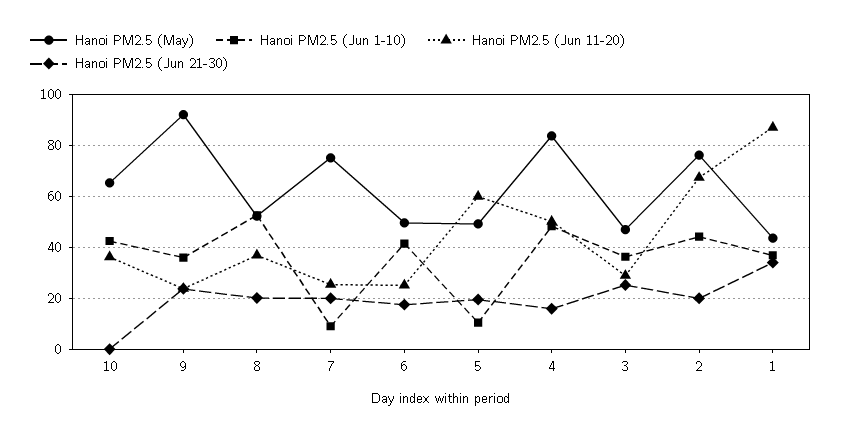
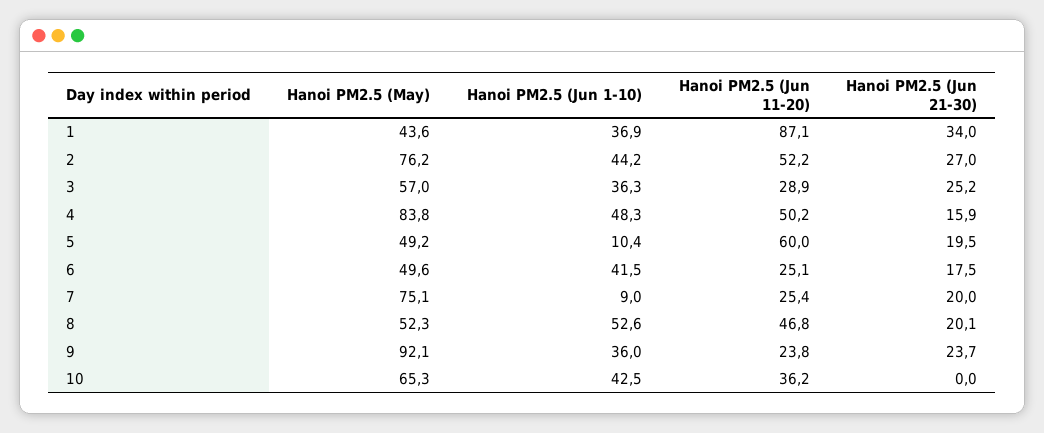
  {
    "Hanoi PM2.5 (May)": {
      "10": 65.3,
      "9": 92.1,
      "8": 52.3,
      "7": 75.1,
      "6": 49.6,
      "5": 49.2,
      "4": 83.8,
-     "3": 47.5,
+     "3": 57,
      "2": 76.2,
      "1": 43.6
    },
    "Hanoi PM2.5 (Jun 1-10)": {
      "10": 42.5,
      "9": 36,
      "8": 52.6,
      "7": 9,
      "6": 41.5,
      "5": 10.4,
      "4": 48.3,
      "3": 36.3,
      "2": 44.2,
      "1": 36.9
    },
    "Hanoi PM2.5 (Jun 11-20)": {
      "10": 36.2,
      "9": 23.8,
-     "8": 37.5,
+     "8": 46.8,
      "7": 25.4,
      "6": 25.1,
      "5": 60,
      "4": 50.2,
      "3": 28.9,
-     "2": 67.5,
+     "2": 52.2,
      "1": 87.1
    },
    "Hanoi PM2.5 (Jun 21-30)": {
      "10": 0,
      "9": 23.7,
      "8": 20.1,
      "7": 20,
      "6": 17.5,
      "5": 19.5,
      "4": 15.9,
      "3": 25.2,
-     "2": 20,
+     "2": 27,
      "1": 34
    }
  }

